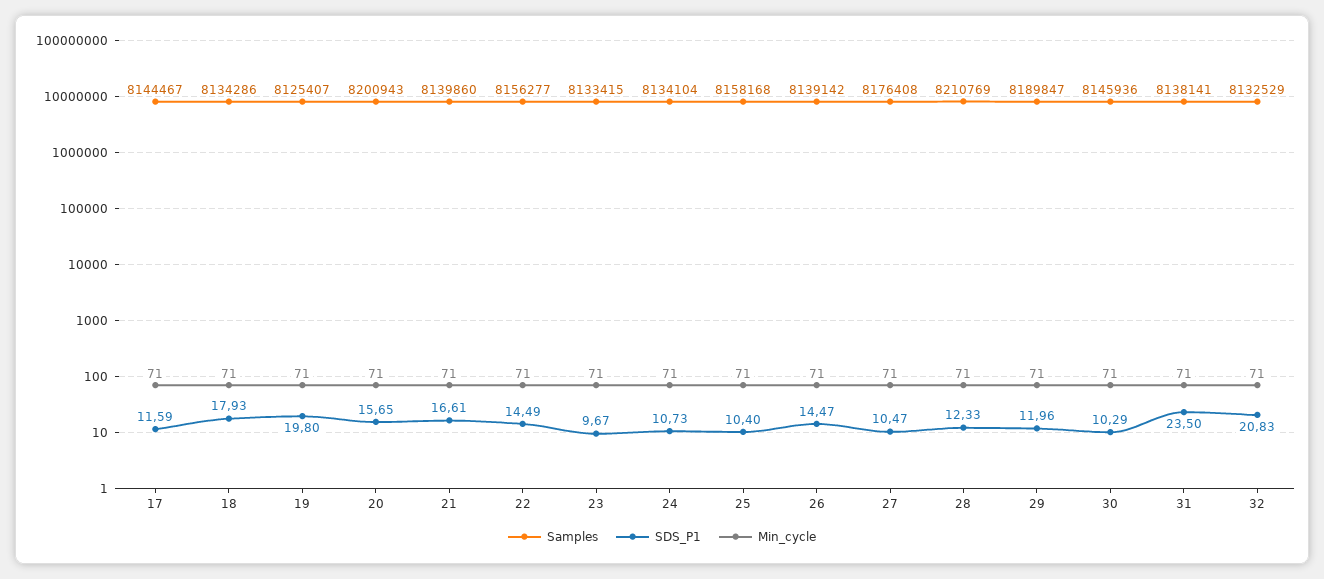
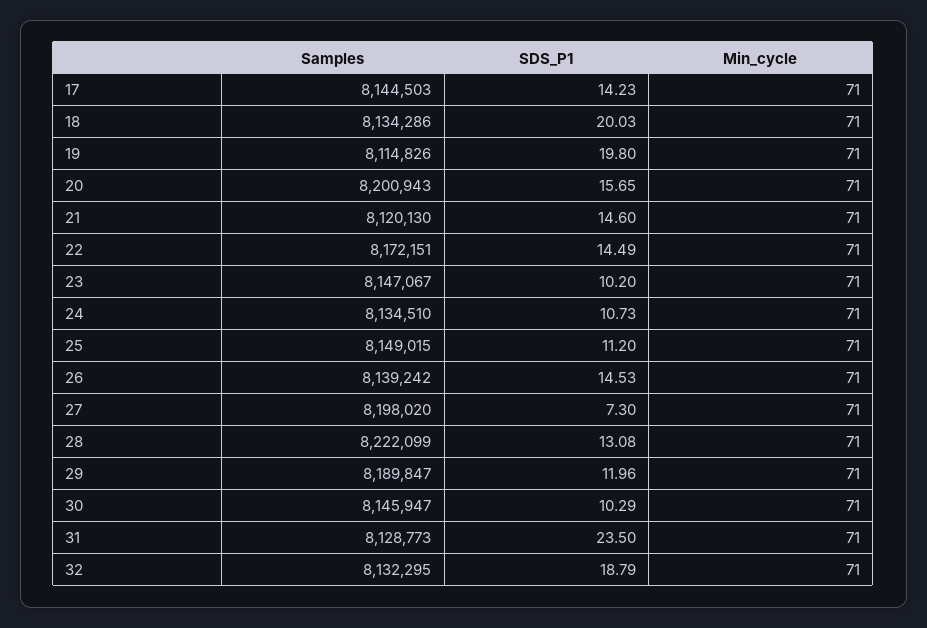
  {
    "Samples": {
-     "17": 8144467,
+     "17": 8144503,
      "18": 8134286,
-     "19": 8125407,
+     "19": 8114826,
      "20": 8200943,
-     "21": 8139860,
+     "21": 8120130,
-     "22": 8156277,
+     "22": 8172151,
-     "23": 8133415,
+     "23": 8147067,
-     "24": 8134104,
+     "24": 8134510,
-     "25": 8158168,
+     "25": 8149015,
-     "26": 8139142,
+     "26": 8139242,
-     "27": 8176408,
+     "27": 8198020,
-     "28": 8210769,
+     "28": 8222099,
      "29": 8189847,
-     "30": 8145936,
+     "30": 8145947,
-     "31": 8138141,
+     "31": 8128773,
-     "32": 8132529
+     "32": 8132295
    },
    "SDS_P1": {
-     "17": 11.59,
+     "17": 14.23,
-     "18": 17.93,
+     "18": 20.03,
      "19": 19.8,
      "20": 15.65,
-     "21": 16.61,
+     "21": 14.6,
      "22": 14.49,
-     "23": 9.67,
+     "23": 10.2,
      "24": 10.73,
-     "25": 10.4,
+     "25": 11.2,
-     "26": 14.47,
+     "26": 14.53,
-     "27": 10.47,
+     "27": 7.3,
-     "28": 12.33,
+     "28": 13.08,
      "29": 11.96,
      "30": 10.29,
      "31": 23.5,
-     "32": 20.83
+     "32": 18.79
    },
    "Min_cycle": {
      "17": 71,
      "18": 71,
      "19": 71,
      "20": 71,
      "21": 71,
      "22": 71,
      "23": 71,
      "24": 71,
      "25": 71,
      "26": 71,
      "27": 71,
      "28": 71,
      "29": 71,
      "30": 71,
      "31": 71,
      "32": 71
    }
  }

